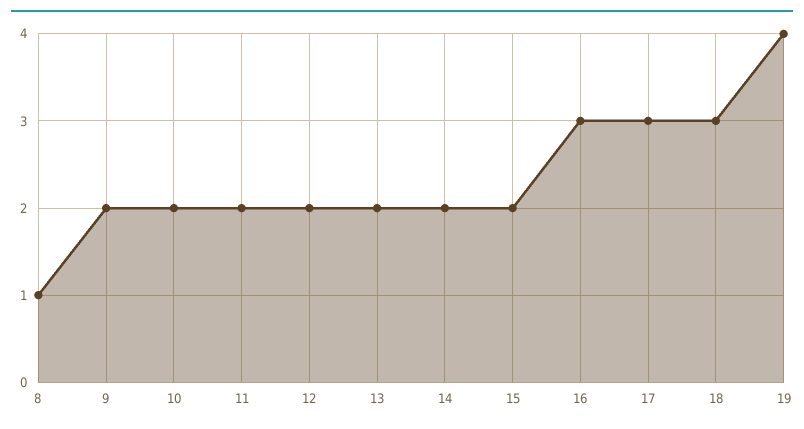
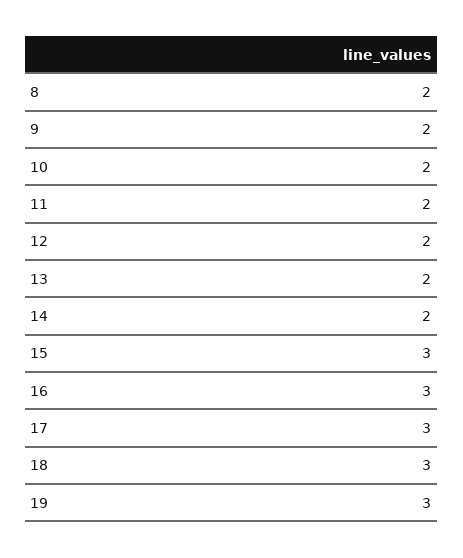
  {
-   "8": 1,
+   "8": 2,
    "9": 2,
    "10": 2,
    "11": 2,
    "12": 2,
    "13": 2,
    "14": 2,
-   "15": 2,
+   "15": 3,
    "16": 3,
    "17": 3,
    "18": 3,
-   "19": 4
+   "19": 3
  }

